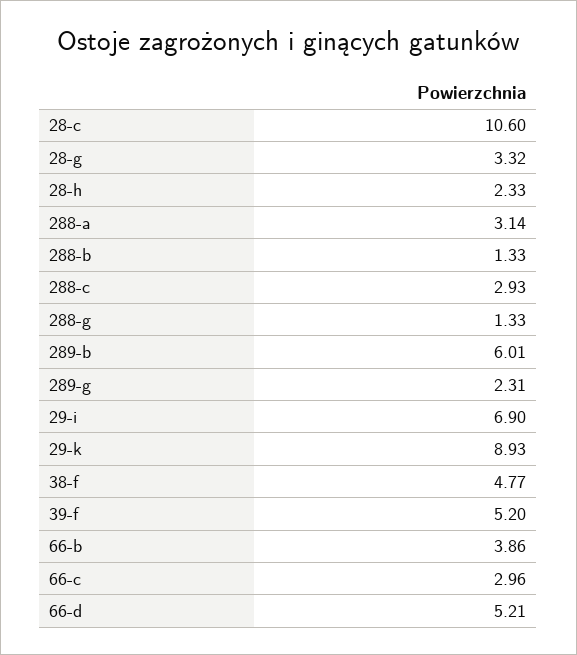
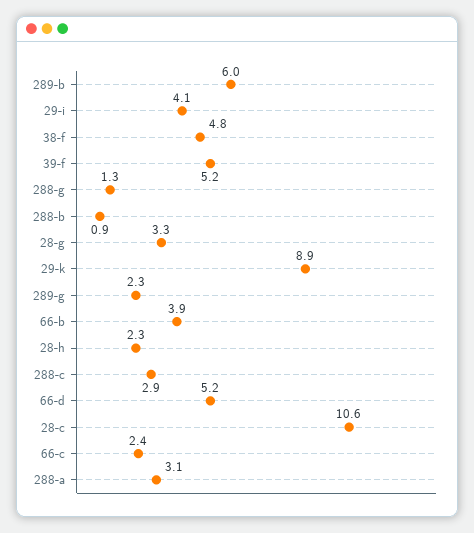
  {
    "28-c": 10.6,
    "28-g": 3.32,
    "28-h": 2.33,
    "288-a": 3.14,
-   "288-b": 1.33,
+   "288-b": 0.9,
    "288-c": 2.93,
    "288-g": 1.33,
    "289-b": 6.01,
    "289-g": 2.31,
-   "29-i": 6.9,
+   "29-i": 4.1,
    "29-k": 8.93,
    "38-f": 4.77,
    "39-f": 5.2,
    "66-b": 3.86,
-   "66-c": 2.96,
+   "66-c": 2.4,
    "66-d": 5.21
  }

